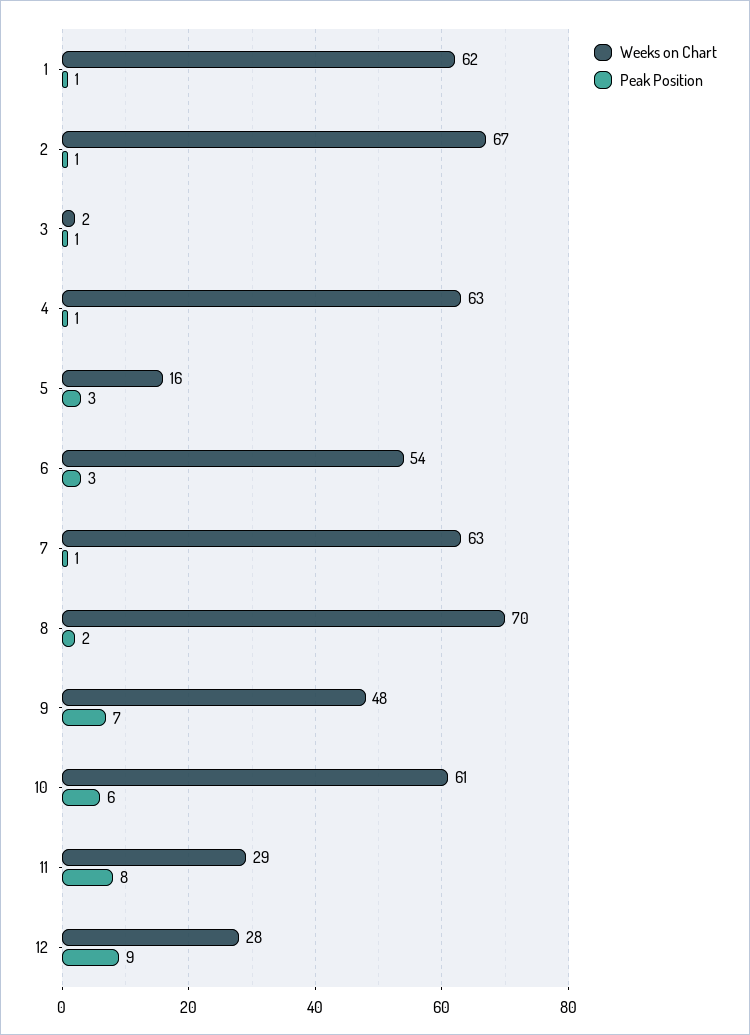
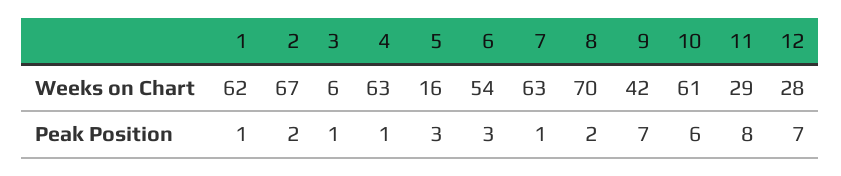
  {
    "Weeks on Chart": {
      "1": 62,
      "2": 67,
-     "3": 2,
+     "3": 6,
      "4": 63,
      "5": 16,
      "6": 54,
      "7": 63,
      "8": 70,
-     "9": 48,
+     "9": 42,
      "10": 61,
      "11": 29,
      "12": 28
    },
    "Peak Position": {
      "1": 1,
-     "2": 1,
+     "2": 2,
      "3": 1,
      "4": 1,
      "5": 3,
      "6": 3,
      "7": 1,
      "8": 2,
      "9": 7,
      "10": 6,
      "11": 8,
-     "12": 9
+     "12": 7
    }
  }

